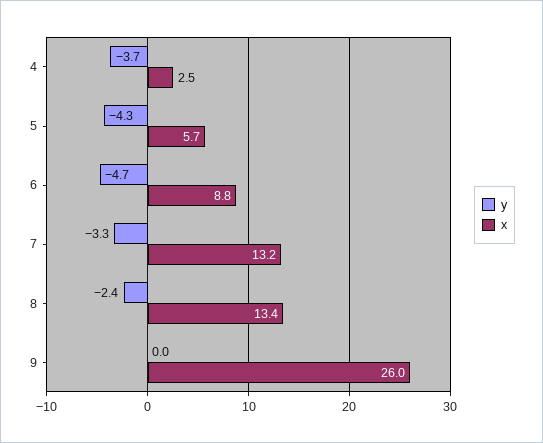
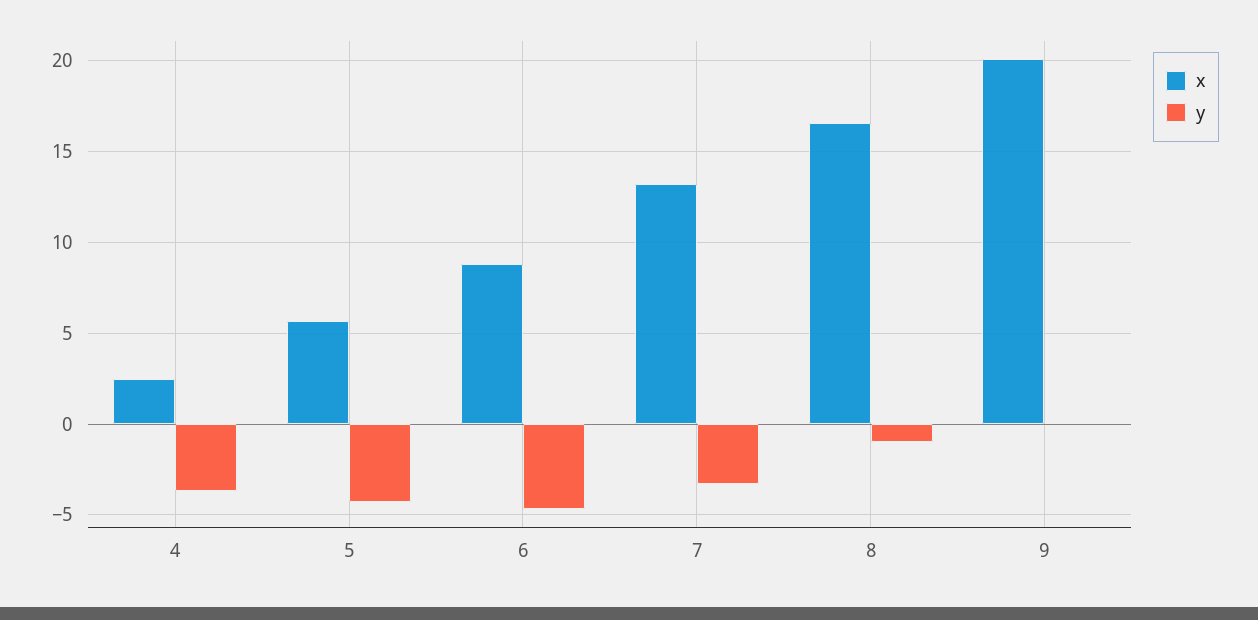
  {
    "y": {
      "4": -3.7,
      "5": -4.3,
      "6": -4.7,
      "7": -3.3,
-     "8": -2.4,
+     "8": -1,
      "9": 0
    },
    "x": {
      "4": 2.5,
      "5": 5.7,
      "6": 8.8,
      "7": 13.2,
-     "8": 13.4,
+     "8": 16.5,
-     "9": 26
+     "9": 20
    }
  }

